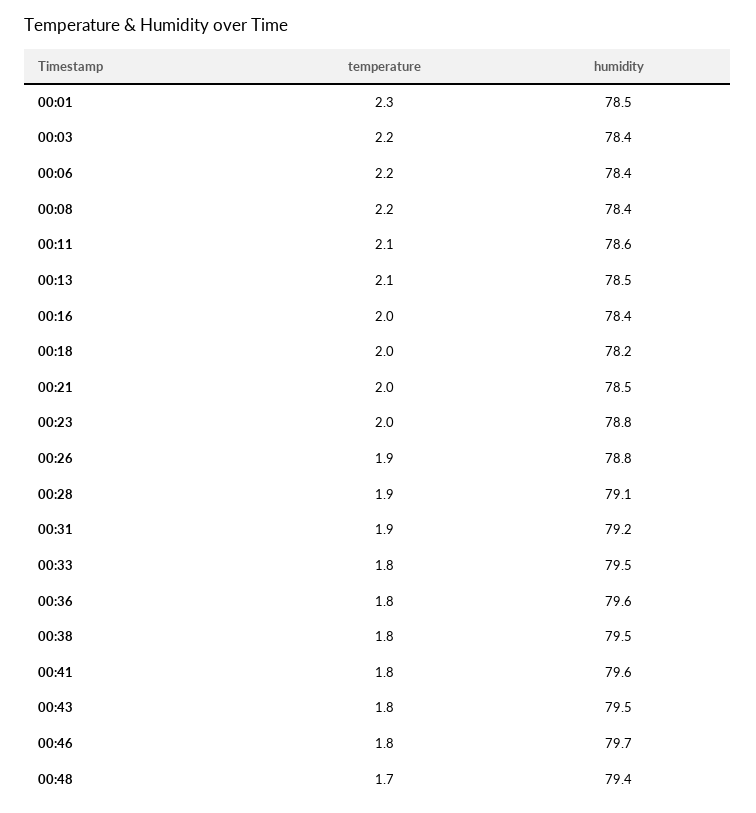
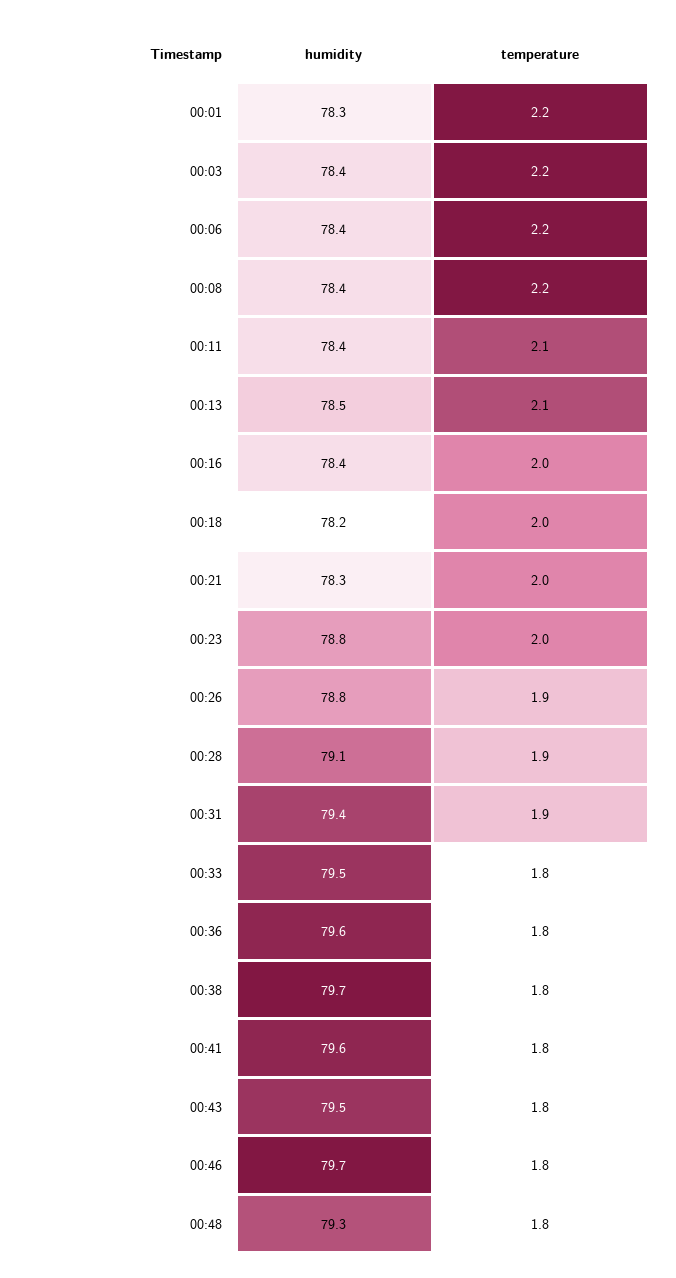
  {
    "temperature": {
-     "00:01": 2.3,
+     "00:01": 2.2,
      "00:03": 2.2,
      "00:06": 2.2,
      "00:08": 2.2,
      "00:11": 2.1,
      "00:13": 2.1,
      "00:16": 2,
      "00:18": 2,
      "00:21": 2,
      "00:23": 2,
      "00:26": 1.9,
      "00:28": 1.9,
      "00:31": 1.9,
      "00:33": 1.8,
      "00:36": 1.8,
      "00:38": 1.8,
      "00:41": 1.8,
      "00:43": 1.8,
      "00:46": 1.8,
-     "00:48": 1.7
+     "00:48": 1.8
    },
    "humidity": {
-     "00:01": 78.5,
+     "00:01": 78.3,
      "00:03": 78.4,
      "00:06": 78.4,
      "00:08": 78.4,
-     "00:11": 78.6,
+     "00:11": 78.4,
      "00:13": 78.5,
      "00:16": 78.4,
      "00:18": 78.2,
-     "00:21": 78.5,
+     "00:21": 78.3,
      "00:23": 78.8,
      "00:26": 78.8,
      "00:28": 79.1,
-     "00:31": 79.2,
+     "00:31": 79.4,
      "00:33": 79.5,
      "00:36": 79.6,
-     "00:38": 79.5,
+     "00:38": 79.7,
      "00:41": 79.6,
      "00:43": 79.5,
      "00:46": 79.7,
-     "00:48": 79.4
+     "00:48": 79.3
    }
  }

